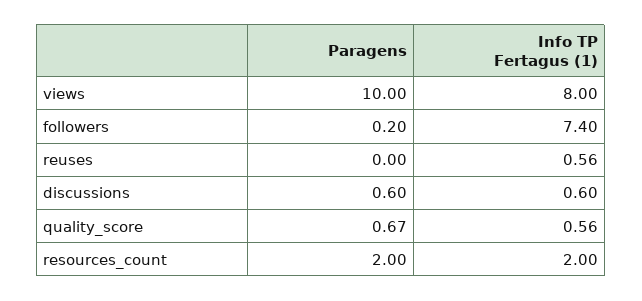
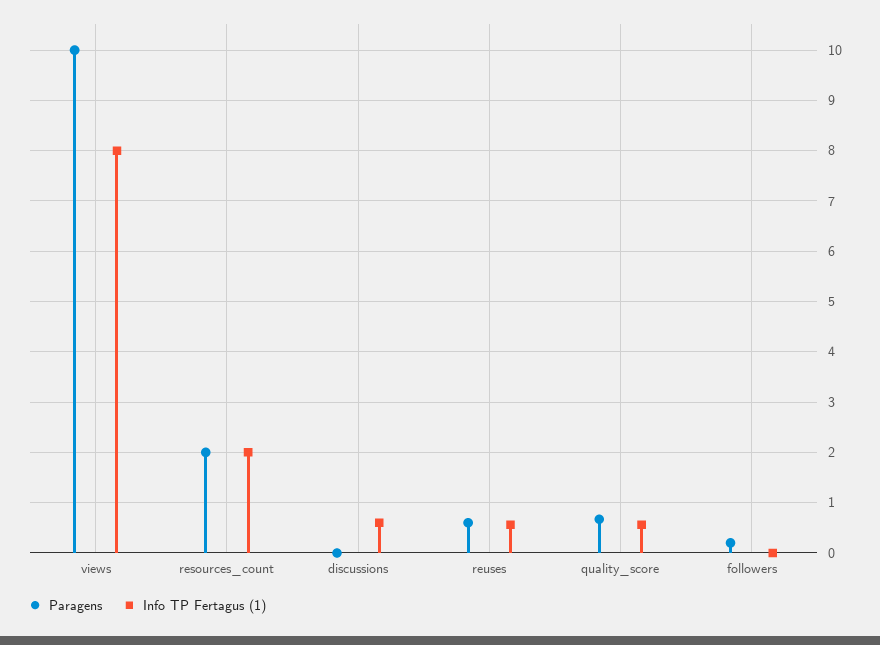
  {
    "Paragens": {
      "views": 10,
      "followers": 0.2,
-     "reuses": 0,
+     "reuses": 0.6,
-     "discussions": 0.6,
+     "discussions": 0,
      "quality_score": 0.67,
      "resources_count": 2
    },
    "Info TP Fertagus (1)": {
      "views": 8,
-     "followers": 7.4,
+     "followers": 0,
      "reuses": 0.56,
      "discussions": 0.6,
      "quality_score": 0.56,
      "resources_count": 2
    }
  }

